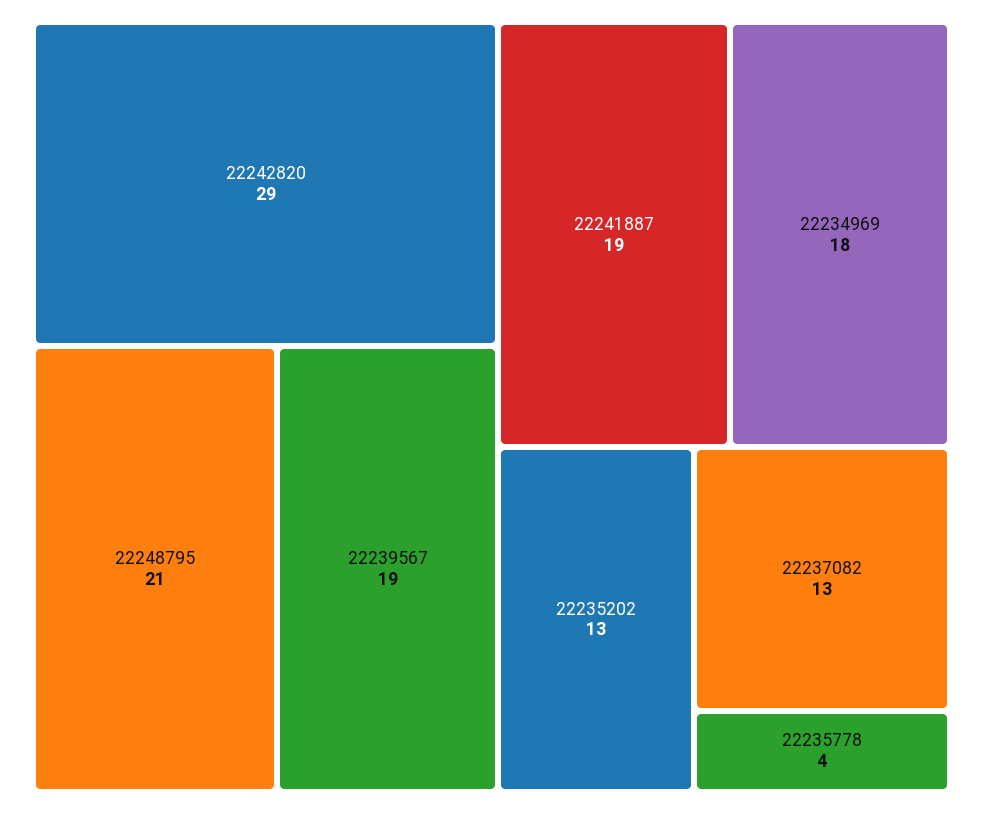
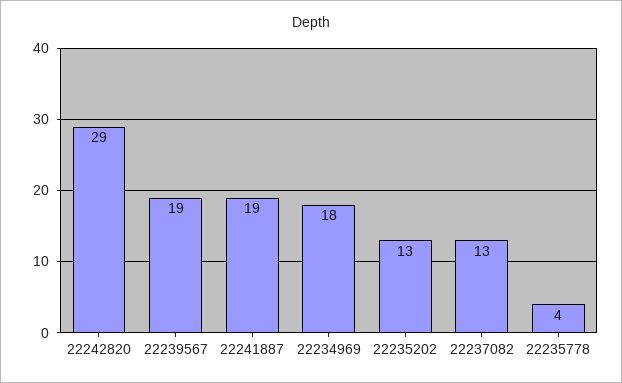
  {
    "22242820": 29,
-   "22248795": 21,
    "22239567": 19,
    "22241887": 19,
    "22234969": 18,
    "22235202": 13,
    "22237082": 13,
    "22235778": 4
  }

